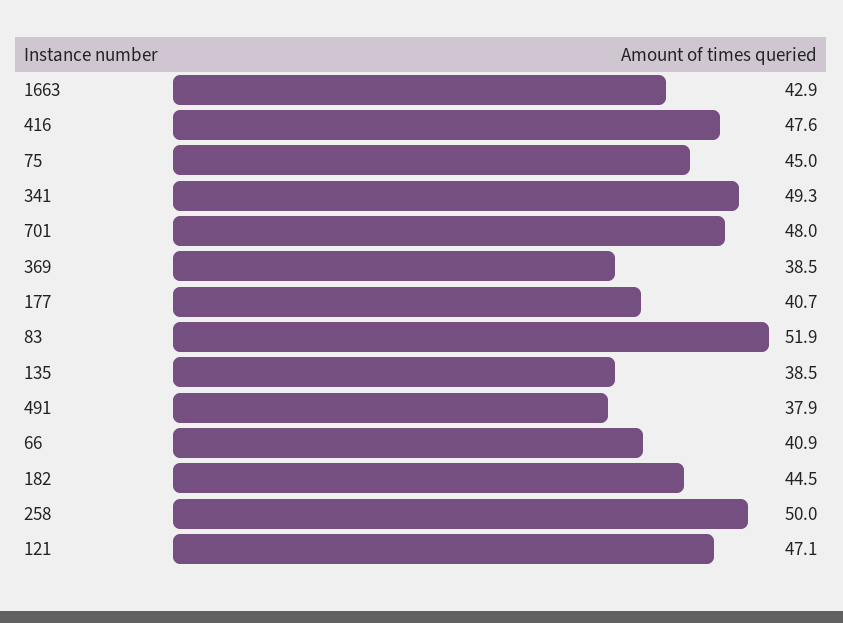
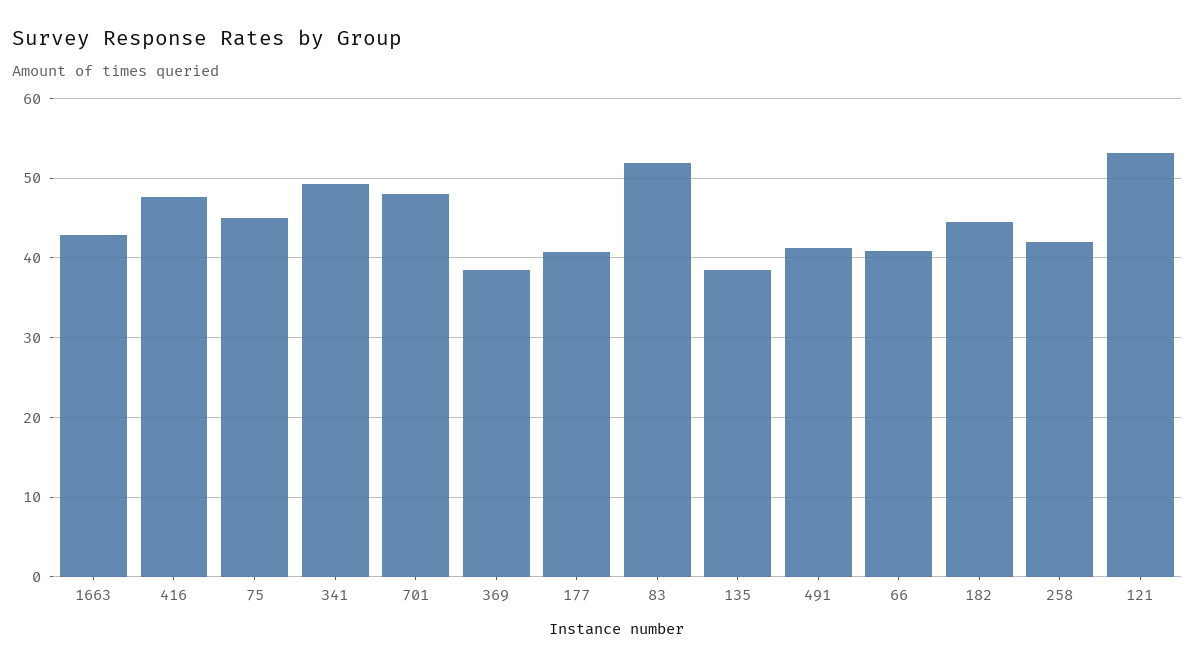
  {
    "1663": 42.9,
    "416": 47.6,
    "75": 45,
    "341": 49.3,
    "701": 48,
    "369": 38.5,
    "177": 40.7,
    "83": 51.9,
    "135": 38.5,
-   "491": 37.9,
+   "491": 41,
    "66": 40.9,
    "182": 44.5,
-   "258": 50,
+   "258": 42,
-   "121": 47.1
+   "121": 53
  }

